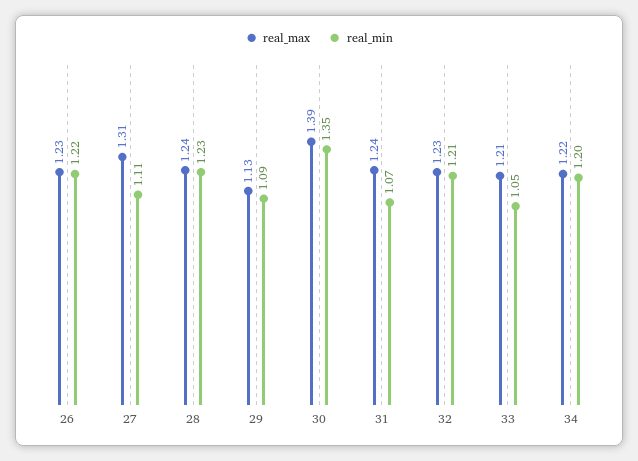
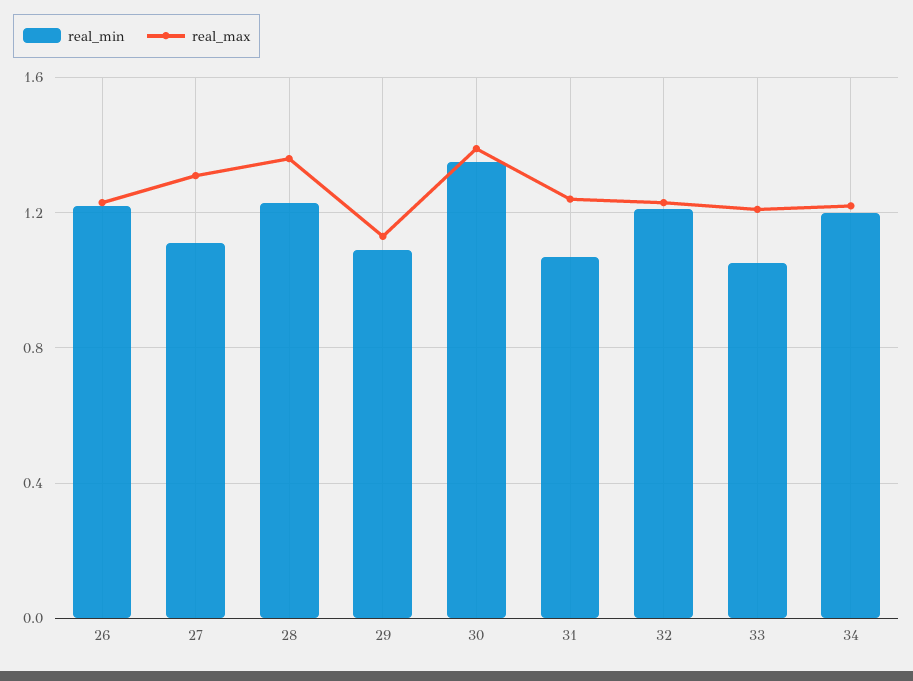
  {
    "real_max": {
      "26": 1.23,
      "27": 1.31,
-     "28": 1.24,
+     "28": 1.35,
      "29": 1.13,
      "30": 1.39,
      "31": 1.24,
      "32": 1.23,
      "33": 1.21,
      "34": 1.22
    },
    "real_min": {
      "26": 1.22,
      "27": 1.11,
      "28": 1.23,
      "29": 1.09,
      "30": 1.35,
      "31": 1.07,
      "32": 1.21,
      "33": 1.05,
      "34": 1.2
    }
  }

